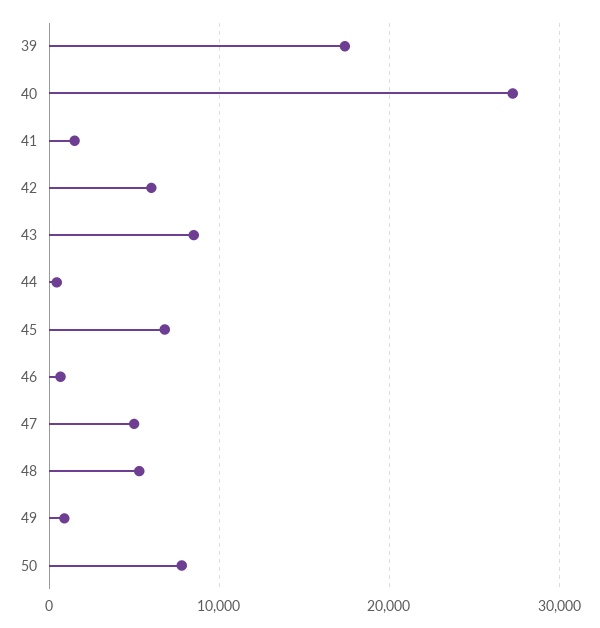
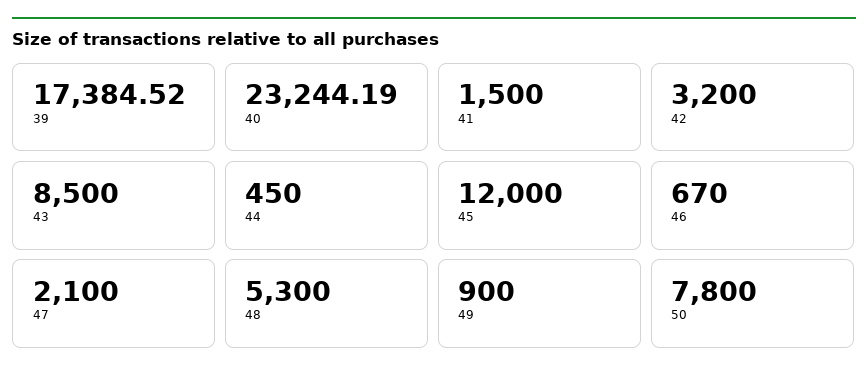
  {
    "39": 17384.52,
-   "40": 27000,
+   "40": 23244.19,
    "41": 1500,
-   "42": 6000,
+   "42": 3200,
    "43": 8500,
    "44": 450,
-   "45": 7000,
+   "45": 12000,
    "46": 670,
-   "47": 5000,
+   "47": 2100,
    "48": 5300,
    "49": 900,
    "50": 7800
  }

